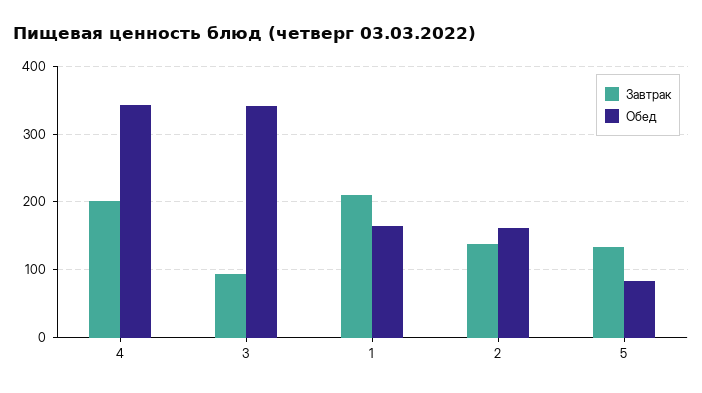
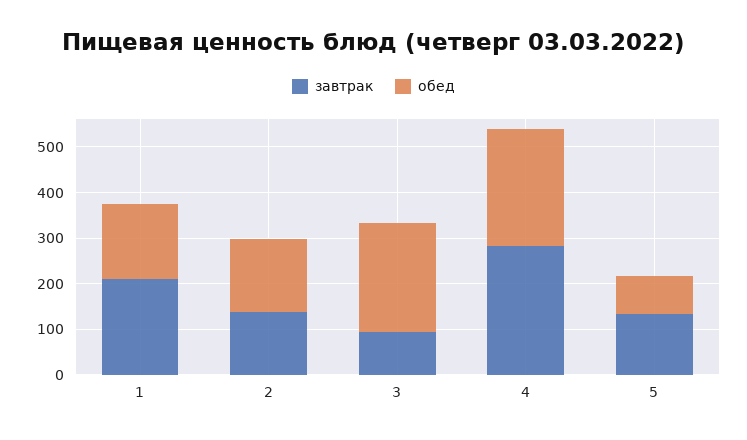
  {
    "Завтрак": {
-     "4": 200,
+     "4": 280,
      "3": 90,
      "1": 210,
      "2": 140,
      "5": 130
    },
    "Обед": {
-     "4": 340,
+     "4": 260,
-     "3": 340,
+     "3": 240,
      "1": 160,
      "2": 160,
      "5": 80
    }
  }

